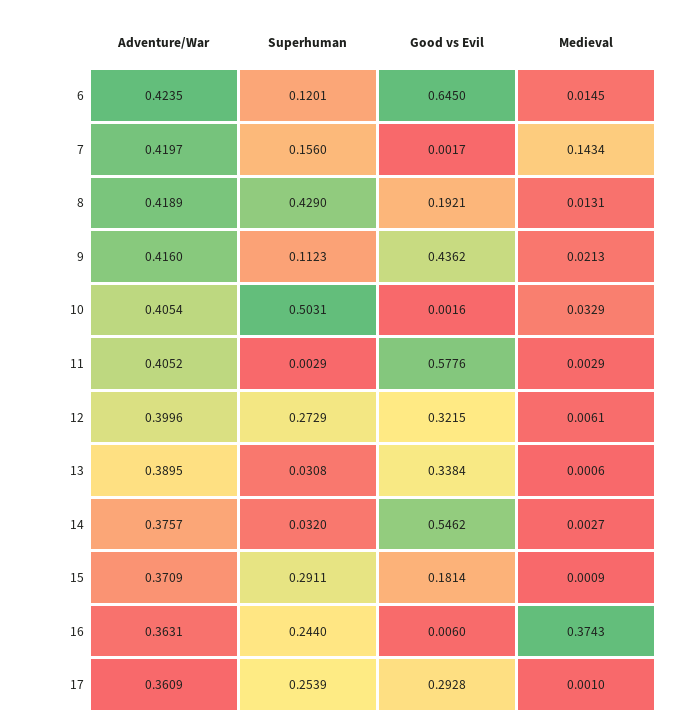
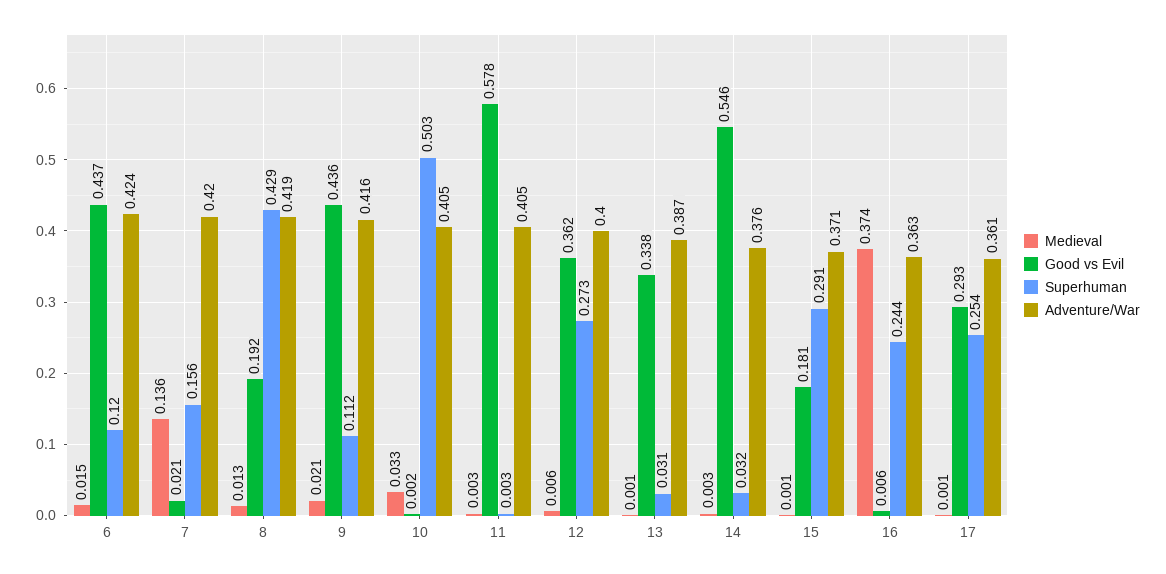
  {
    "Adventure/War": {
      "6": 0.4235,
      "7": 0.4197,
      "8": 0.4189,
      "9": 0.416,
      "10": 0.4054,
      "11": 0.4052,
      "12": 0.3996,
-     "13": 0.3895,
+     "13": 0.387,
      "14": 0.3757,
      "15": 0.3709,
      "16": 0.3631,
      "17": 0.3609
    },
    "Superhuman": {
      "6": 0.1201,
      "7": 0.156,
      "8": 0.429,
      "9": 0.1123,
      "10": 0.5031,
      "11": 0.0029,
      "12": 0.2729,
      "13": 0.0308,
      "14": 0.032,
      "15": 0.2911,
      "16": 0.244,
      "17": 0.2539
    },
    "Good vs Evil": {
-     "6": 0.645,
+     "6": 0.437,
-     "7": 0.0017,
+     "7": 0.021,
      "8": 0.1921,
      "9": 0.4362,
      "10": 0.0016,
      "11": 0.5776,
-     "12": 0.3215,
+     "12": 0.362,
      "13": 0.3384,
      "14": 0.5462,
      "15": 0.1814,
      "16": 0.006,
      "17": 0.2928
    },
    "Medieval": {
      "6": 0.0145,
-     "7": 0.1434,
+     "7": 0.136,
      "8": 0.0131,
      "9": 0.0213,
      "10": 0.0329,
      "11": 0.0029,
      "12": 0.0061,
      "13": 0.0006,
      "14": 0.0027,
      "15": 0.0009,
      "16": 0.3743,
      "17": 0.001
    }
  }

